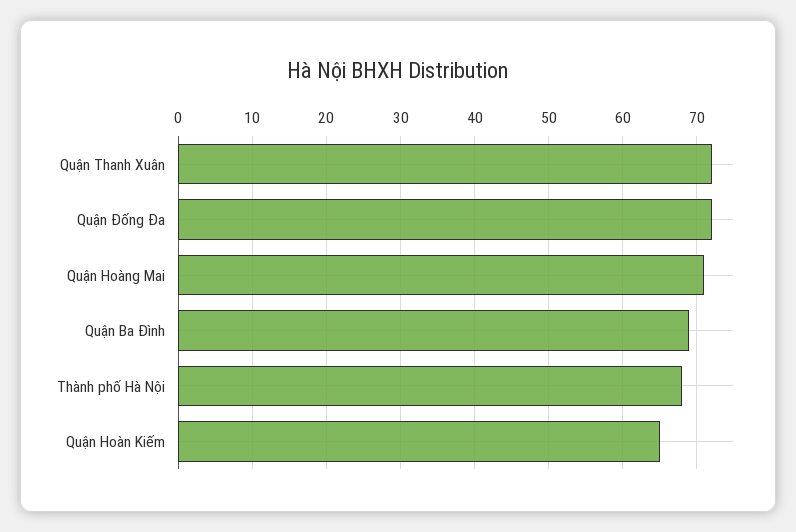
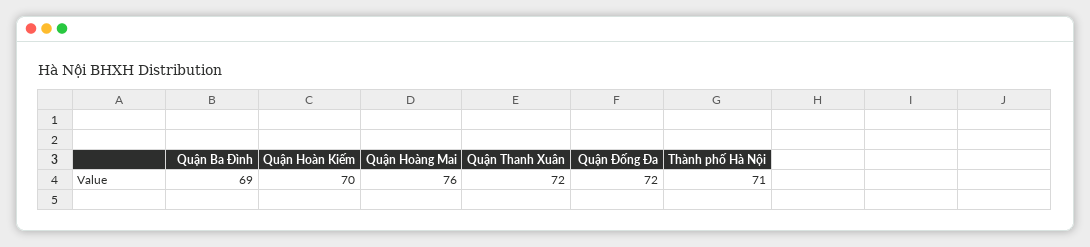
  {
    "Quận Thanh Xuân": 72,
    "Quận Đống Đa": 72,
-   "Quận Hoàng Mai": 71,
+   "Quận Hoàng Mai": 76,
    "Quận Ba Đình": 69,
-   "Thành phố Hà Nội": 68,
+   "Thành phố Hà Nội": 71,
-   "Quận Hoàn Kiếm": 65
+   "Quận Hoàn Kiếm": 70
  }

